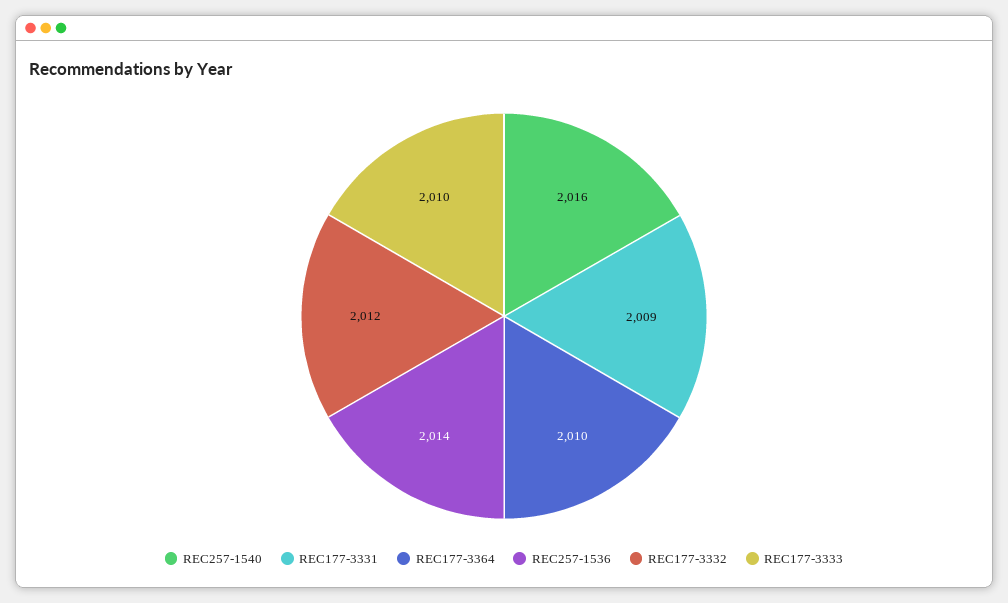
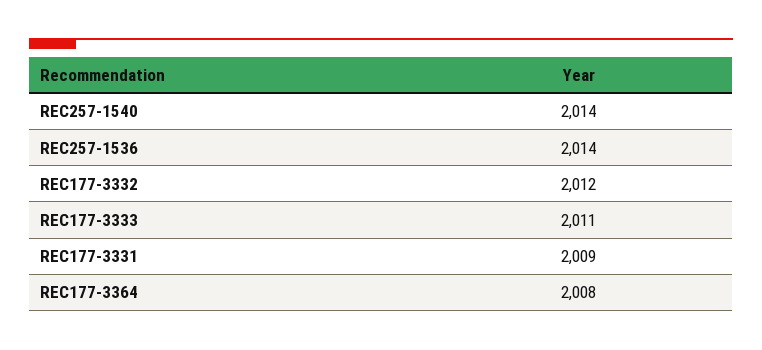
  {
-   "REC257-1540": 2016,
+   "REC257-1540": 2014,
    "REC177-3331": 2009,
-   "REC177-3364": 2010,
+   "REC177-3364": 2008,
    "REC257-1536": 2014,
    "REC177-3332": 2012,
-   "REC177-3333": 2010
+   "REC177-3333": 2011
  }

